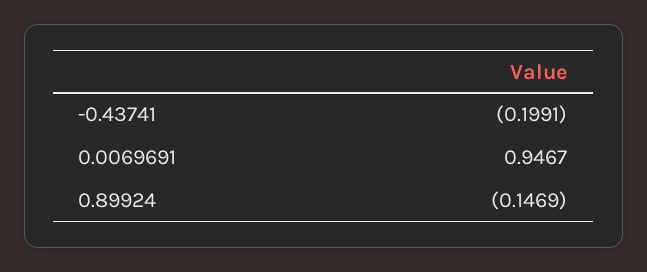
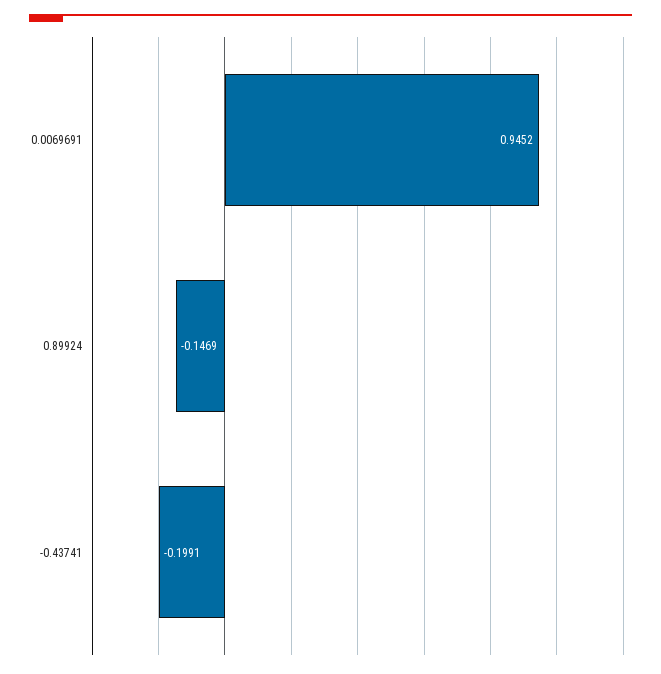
  {
    "-0.43741": -0.1991,
-   "0.0069691": 0.9467,
+   "0.0069691": 0.9452,
    "0.89924": -0.1469
  }

